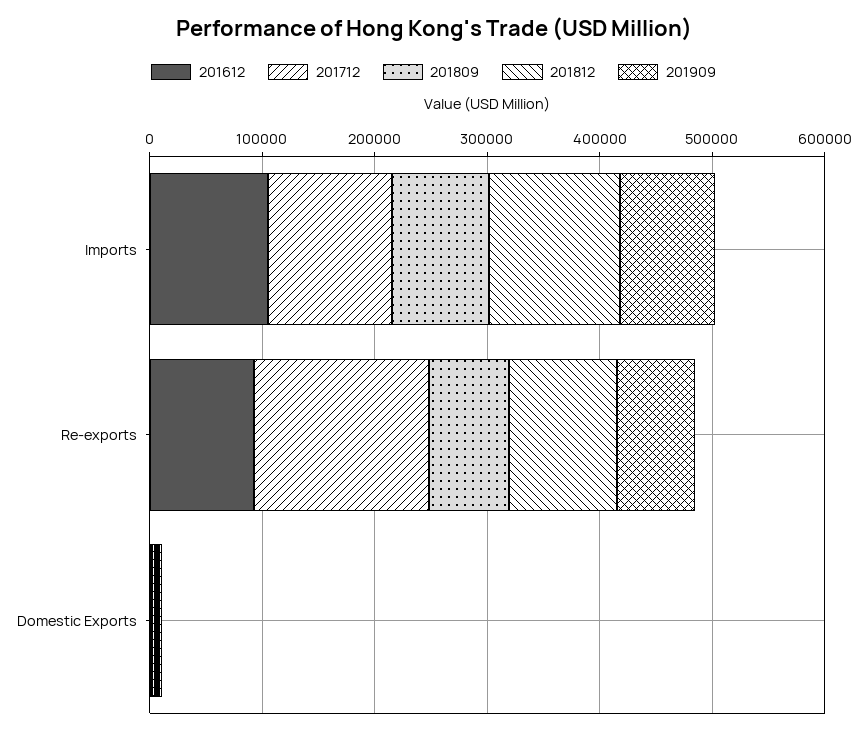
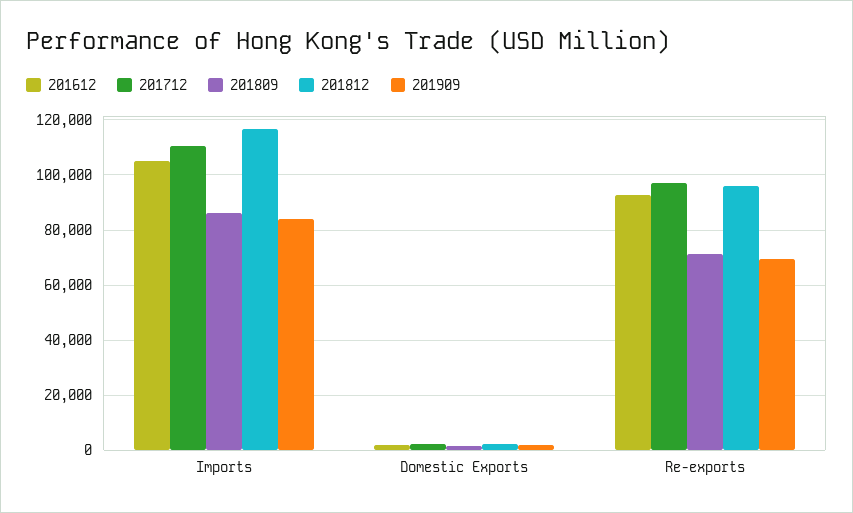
  {
    "201612": {
      "Imports": 105000,
      "Re-exports": 92500,
      "Domestic Exports": 2500
    },
    "201712": {
      "Imports": 110000,
-     "Re-exports": 160000,
+     "Re-exports": 97500,
      "Domestic Exports": 2500
    },
    "201809": {
      "Imports": 87500,
      "Re-exports": 70000,
      "Domestic Exports": 2500
    },
    "201812": {
      "Imports": 117500,
      "Re-exports": 95000,
      "Domestic Exports": 2500
    },
    "201909": {
      "Imports": 85000,
      "Re-exports": 70000,
      "Domestic Exports": 2500
    }
  }

